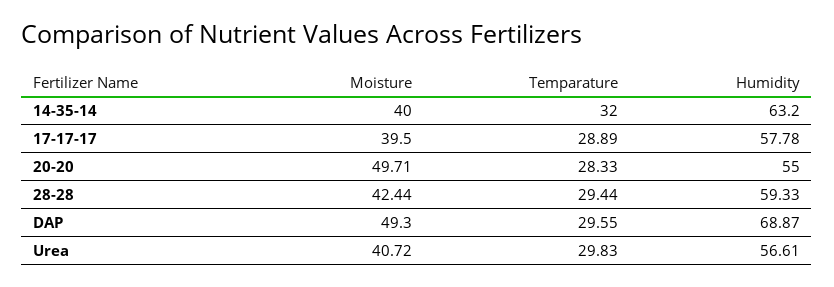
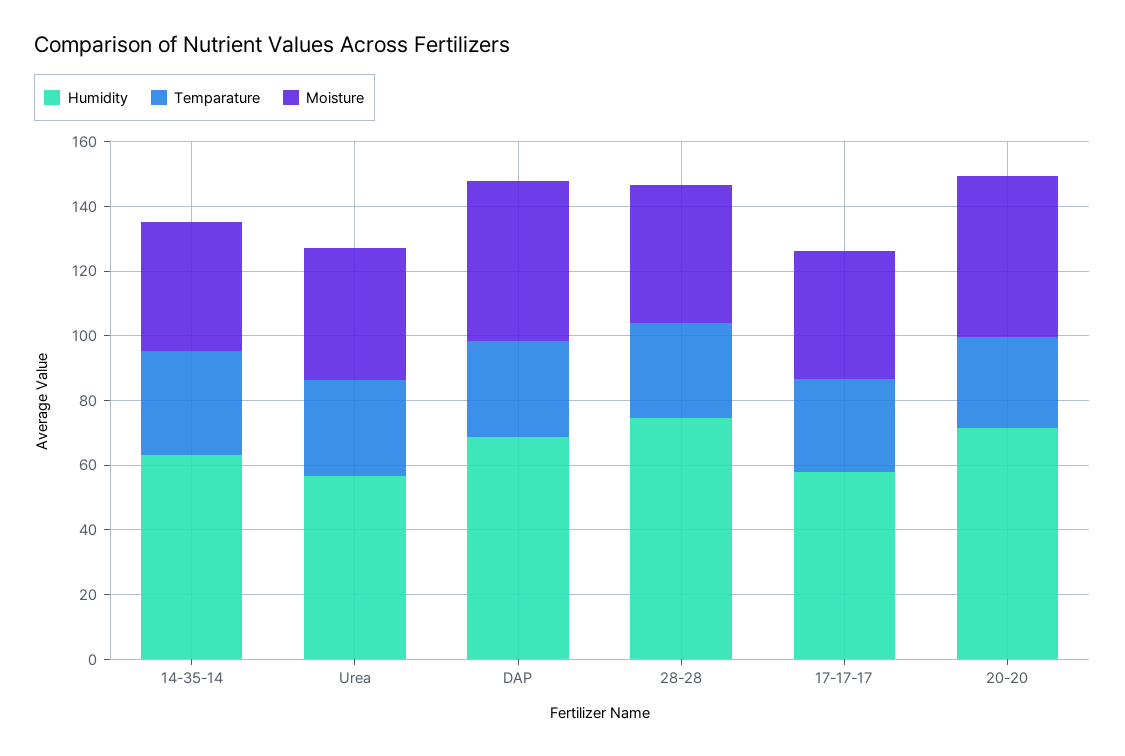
  {
    "Moisture": {
      "14-35-14": 40,
      "17-17-17": 39.5,
      "20-20": 49.71,
      "28-28": 42.44,
      "DAP": 49.3,
      "Urea": 40.72
    },
    "Temparature": {
      "14-35-14": 32,
      "17-17-17": 28.89,
      "20-20": 28.33,
      "28-28": 29.44,
      "DAP": 29.55,
      "Urea": 29.83
    },
    "Humidity": {
      "14-35-14": 63.2,
      "17-17-17": 57.78,
-     "20-20": 55,
+     "20-20": 70,
-     "28-28": 59.33,
+     "28-28": 75,
      "DAP": 68.87,
      "Urea": 56.61
    }
  }

